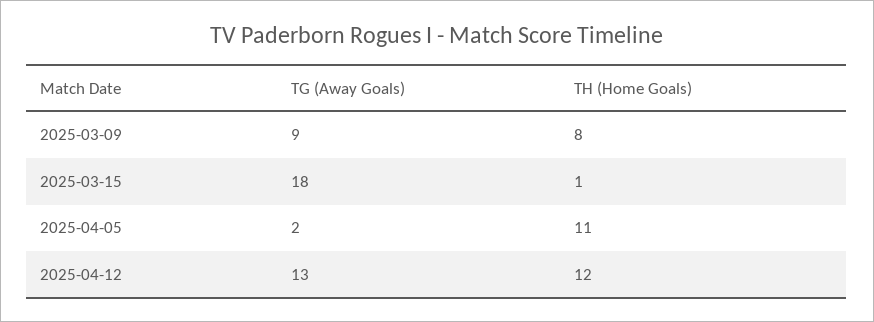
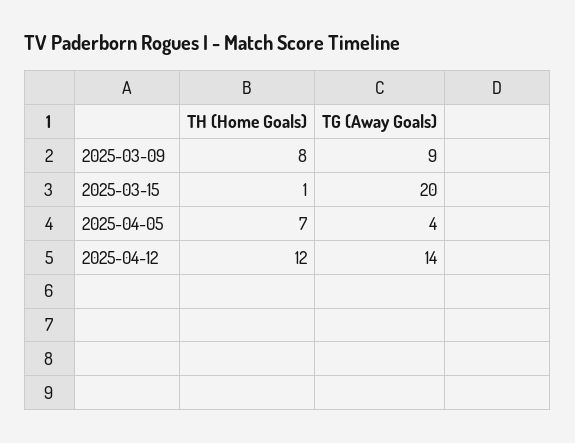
  {
    "TG (Away Goals)": {
      "2025-03-09": 9,
-     "2025-03-15": 18,
+     "2025-03-15": 20,
-     "2025-04-05": 2,
+     "2025-04-05": 4,
-     "2025-04-12": 13
+     "2025-04-12": 14
    },
    "TH (Home Goals)": {
      "2025-03-09": 8,
      "2025-03-15": 1,
-     "2025-04-05": 11,
+     "2025-04-05": 7,
      "2025-04-12": 12
    }
  }

